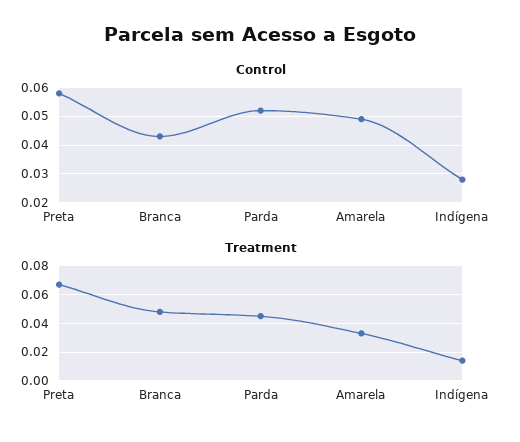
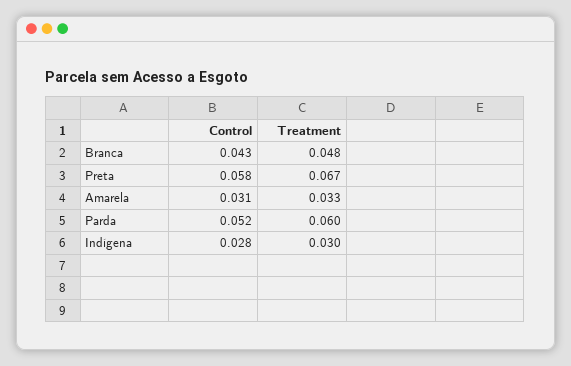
  {
    "Control": {
      "Preta": 0.058,
      "Branca": 0.043,
      "Parda": 0.052,
-     "Amarela": 0.05,
+     "Amarela": 0.031,
      "Indígena": 0.028
    },
    "Treatment": {
      "Preta": 0.067,
      "Branca": 0.048,
-     "Parda": 0.045,
+     "Parda": 0.06,
      "Amarela": 0.033,
-     "Indígena": 0.015
+     "Indígena": 0.03
    }
  }

